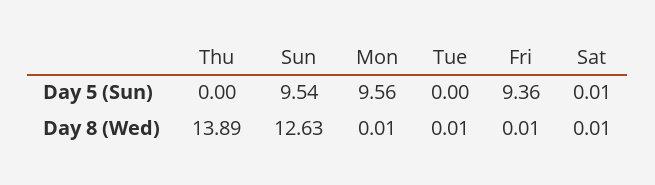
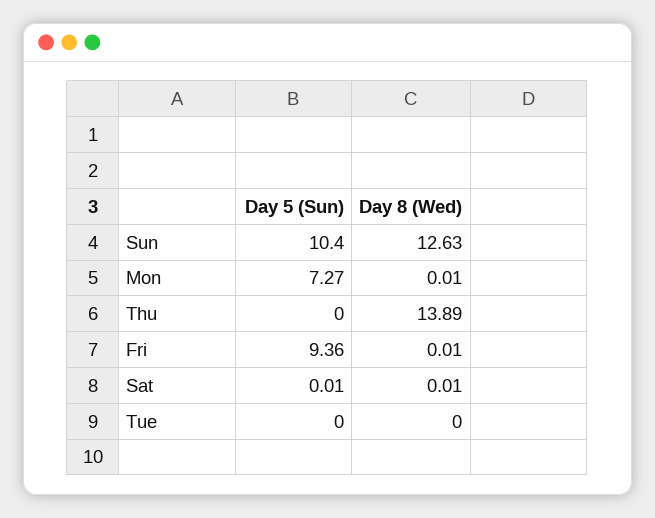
  {
    "Thu": {
      "Day 5 (Sun)": 0,
      "Day 8 (Wed)": 13.89
    },
    "Sun": {
-     "Day 5 (Sun)": 9.54,
+     "Day 5 (Sun)": 10.4,
      "Day 8 (Wed)": 12.63
    },
    "Mon": {
-     "Day 5 (Sun)": 9.56,
+     "Day 5 (Sun)": 7.27,
      "Day 8 (Wed)": 0.01
    },
    "Tue": {
      "Day 5 (Sun)": 0,
-     "Day 8 (Wed)": 0.01
+     "Day 8 (Wed)": 0
    },
    "Fri": {
      "Day 5 (Sun)": 9.36,
      "Day 8 (Wed)": 0.01
    },
    "Sat": {
      "Day 5 (Sun)": 0.01,
      "Day 8 (Wed)": 0.01
    }
  }

